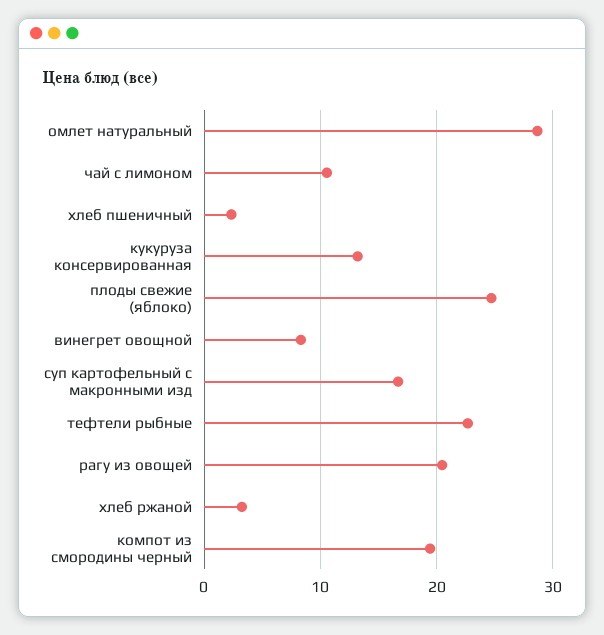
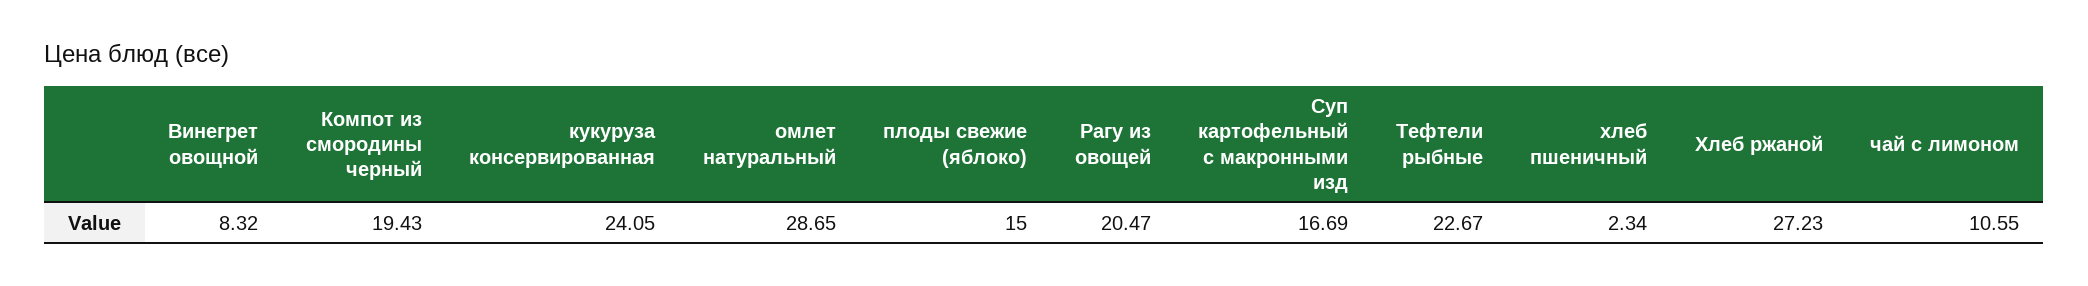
  {
    "омлет натуральный": 28.65,
    "чай с лимоном": 10.55,
    "хлеб пшеничный": 2.34,
-   "кукуруза консервированная": 13,
+   "кукуруза консервированная": 24.05,
-   "плоды свежие (яблоко)": 25,
+   "плоды свежие (яблоко)": 15,
    "винегрет овощной": 8.32,
    "суп картофельный с макронными изд": 16.69,
    "тефтели рыбные": 22.67,
    "рагу из овощей": 20.47,
-   "хлеб ржаной": 3,
+   "хлеб ржаной": 27.23,
    "компот из смородины черный": 19.43
  }

